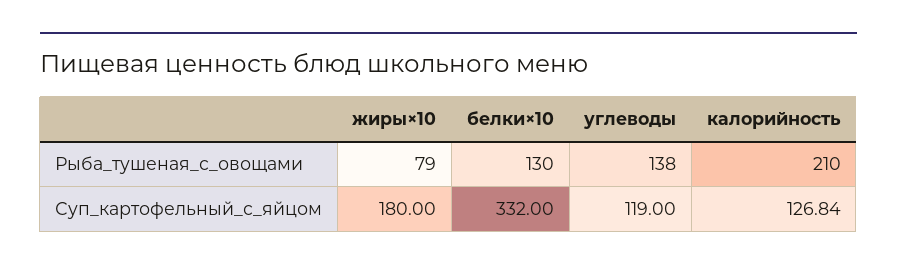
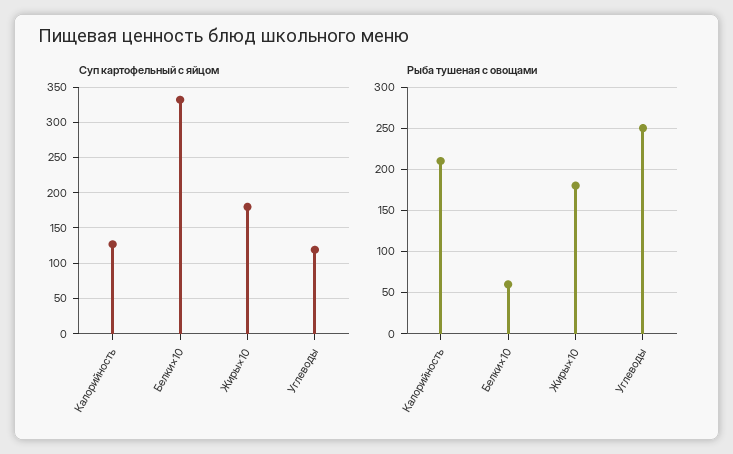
  {
    "Рыба_тушеная_с_овощами": {
-     "жиры×10": 79,
+     "жиры×10": 180,
-     "белки×10": 130,
+     "белки×10": 60,
-     "углеводы": 138,
+     "углеводы": 250,
      "калорийность": 210
    },
    "Суп_картофельный_с_яйцом": {
      "жиры×10": 180,
      "белки×10": 332,
      "углеводы": 119,
      "калорийность": 126.84
    }
  }

